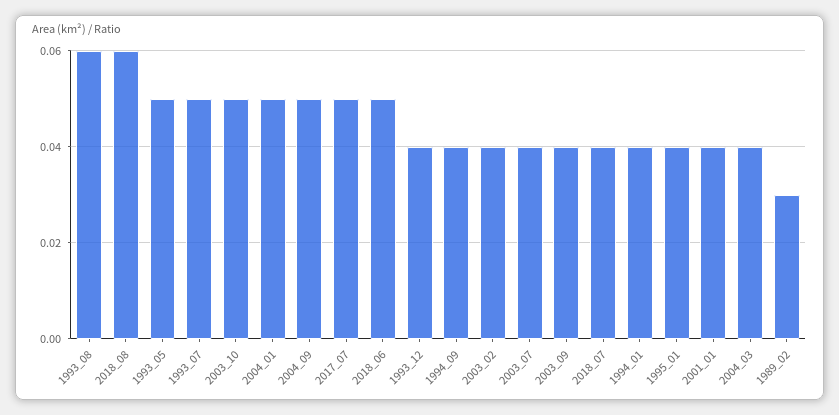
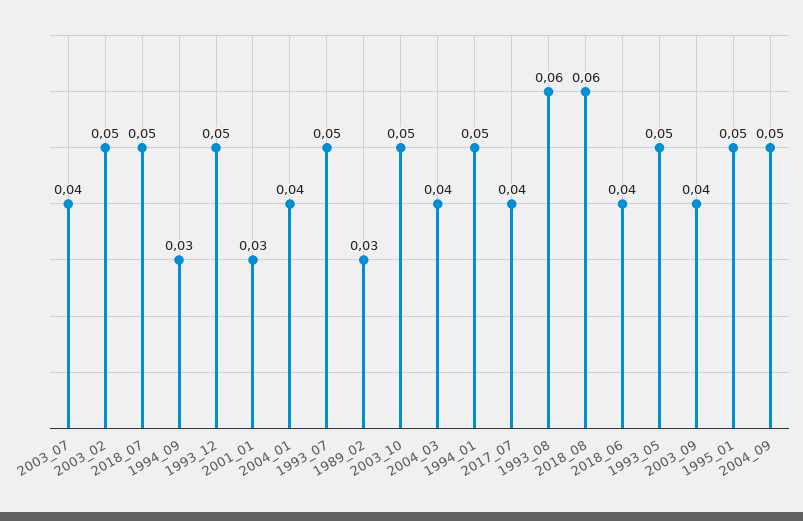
  {
    "1993_08": 0.06,
    "2018_08": 0.06,
    "1993_05": 0.05,
    "1993_07": 0.05,
    "2003_10": 0.05,
-   "2004_01": 0.05,
+   "2004_01": 0.04,
    "2004_09": 0.05,
-   "2017_07": 0.05,
+   "2017_07": 0.04,
-   "2018_06": 0.05,
+   "2018_06": 0.04,
-   "1993_12": 0.04,
+   "1993_12": 0.05,
-   "1994_09": 0.04,
+   "1994_09": 0.03,
-   "2003_02": 0.04,
+   "2003_02": 0.05,
    "2003_07": 0.04,
    "2003_09": 0.04,
-   "2018_07": 0.04,
+   "2018_07": 0.05,
-   "1994_01": 0.04,
+   "1994_01": 0.05,
-   "1995_01": 0.04,
+   "1995_01": 0.05,
-   "2001_01": 0.04,
+   "2001_01": 0.03,
    "2004_03": 0.04,
    "1989_02": 0.03
  }

